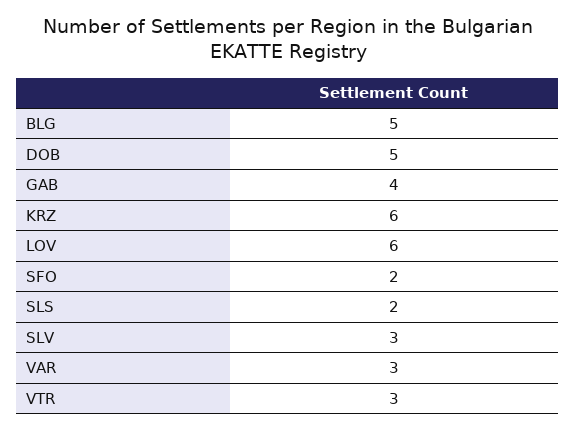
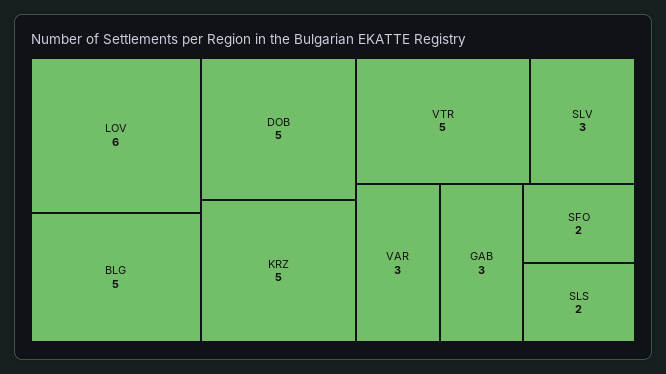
  {
    "BLG": 5,
    "DOB": 5,
-   "GAB": 4,
+   "GAB": 3,
-   "KRZ": 6,
+   "KRZ": 5,
    "LOV": 6,
    "SFO": 2,
    "SLS": 2,
    "SLV": 3,
    "VAR": 3,
-   "VTR": 3
+   "VTR": 5
  }

